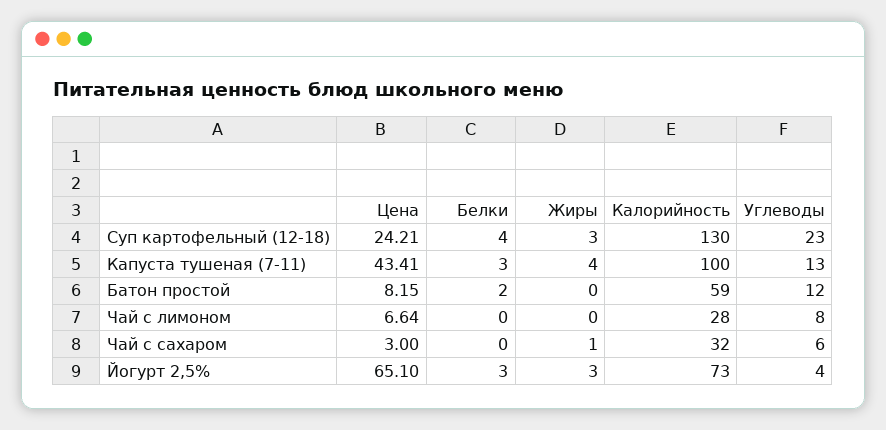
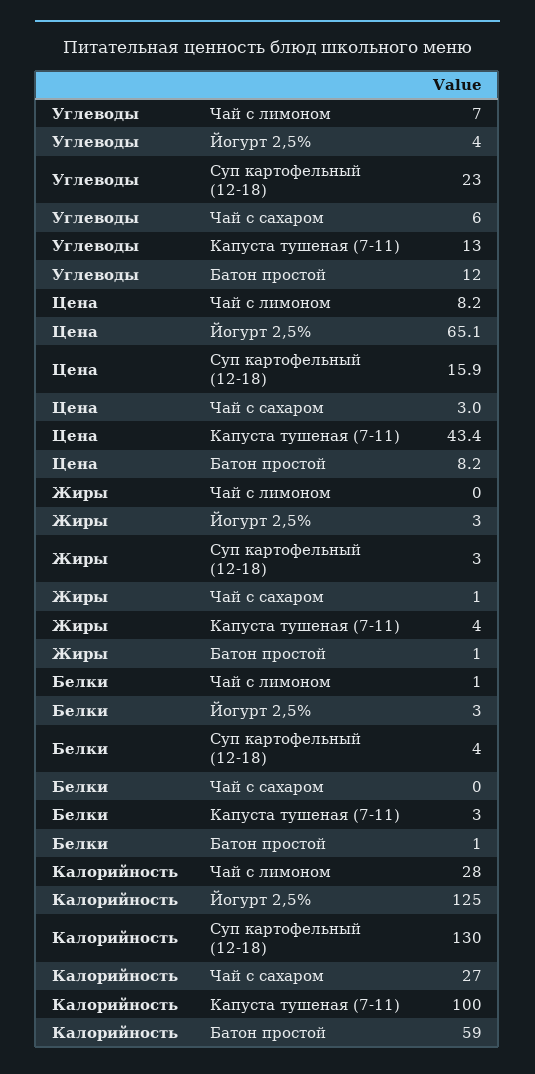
  {
    "Цена": {
-     "Суп картофельный (12-18)": 24.21,
+     "Суп картофельный (12-18)": 15.9,
      "Капуста тушеная (7-11)": 43.41,
      "Батон простой": 8.15,
-     "Чай с лимоном": 6.64,
+     "Чай с лимоном": 8.2,
      "Чай с сахаром": 3,
      "Йогурт 2,5%": 65.1
    },
    "Белки": {
      "Суп картофельный (12-18)": 4,
      "Капуста тушеная (7-11)": 3,
-     "Батон простой": 2,
+     "Батон простой": 1,
-     "Чай с лимоном": 0,
+     "Чай с лимоном": 1,
      "Чай с сахаром": 0,
      "Йогурт 2,5%": 3
    },
    "Жиры": {
      "Суп картофельный (12-18)": 3,
      "Капуста тушеная (7-11)": 4,
-     "Батон простой": 0,
+     "Батон простой": 1,
      "Чай с лимоном": 0,
      "Чай с сахаром": 1,
      "Йогурт 2,5%": 3
    },
    "Калорийность": {
      "Суп картофельный (12-18)": 130,
      "Капуста тушеная (7-11)": 100,
      "Батон простой": 59,
      "Чай с лимоном": 28,
-     "Чай с сахаром": 32,
+     "Чай с сахаром": 27,
-     "Йогурт 2,5%": 73
+     "Йогурт 2,5%": 125
    },
    "Углеводы": {
      "Суп картофельный (12-18)": 23,
      "Капуста тушеная (7-11)": 13,
      "Батон простой": 12,
-     "Чай с лимоном": 8,
+     "Чай с лимоном": 7,
      "Чай с сахаром": 6,
      "Йогурт 2,5%": 4
    }
  }

